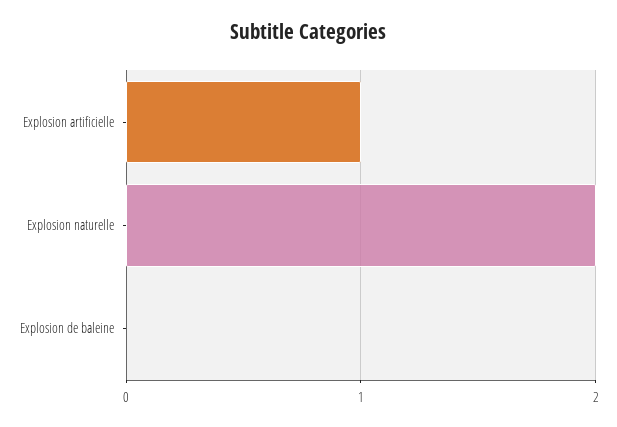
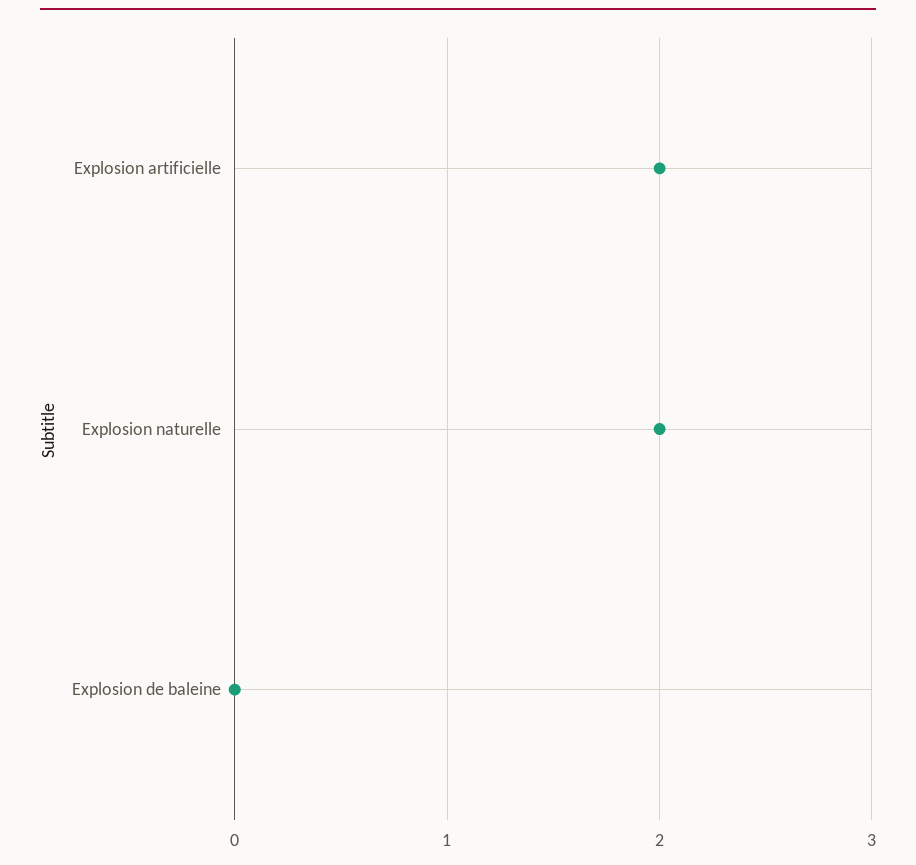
  {
-   "Explosion artificielle": 1,
+   "Explosion artificielle": 2,
    "Explosion naturelle": 2,
    "Explosion de baleine": 0
  }

